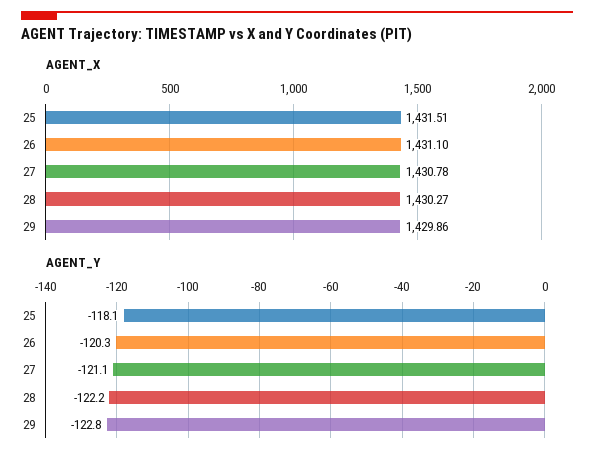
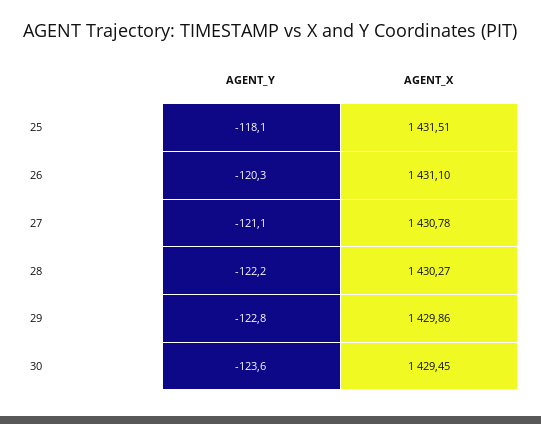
  {
    "AGENT_X": {
      "25": 1431.51,
      "26": 1431.1,
      "27": 1430.78,
      "28": 1430.27,
-     "29": 1429.86
+     "29": 1429.86,
+     "30": 1429.45
    },
    "AGENT_Y": {
      "25": -118.1,
      "26": -120.3,
      "27": -121.1,
      "28": -122.2,
-     "29": -122.8
+     "29": -122.8,
+     "30": -123.6
    }
  }

